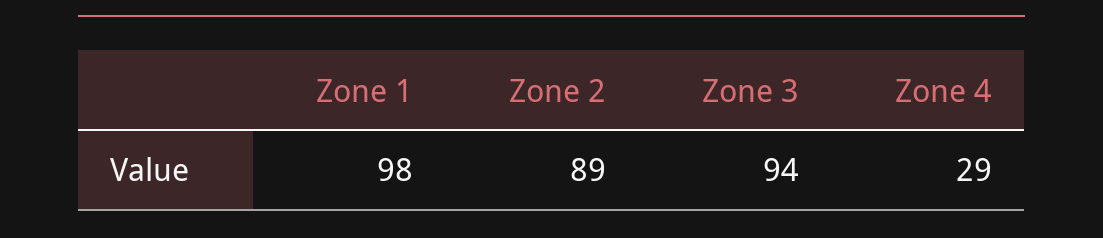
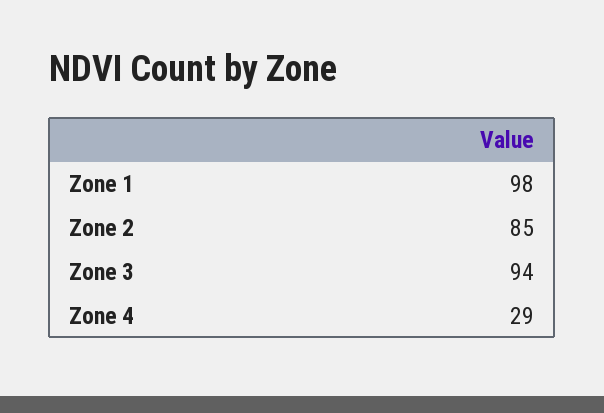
  {
    "Zone 1": 98,
-   "Zone 2": 89,
+   "Zone 2": 85,
    "Zone 3": 94,
    "Zone 4": 29
  }

